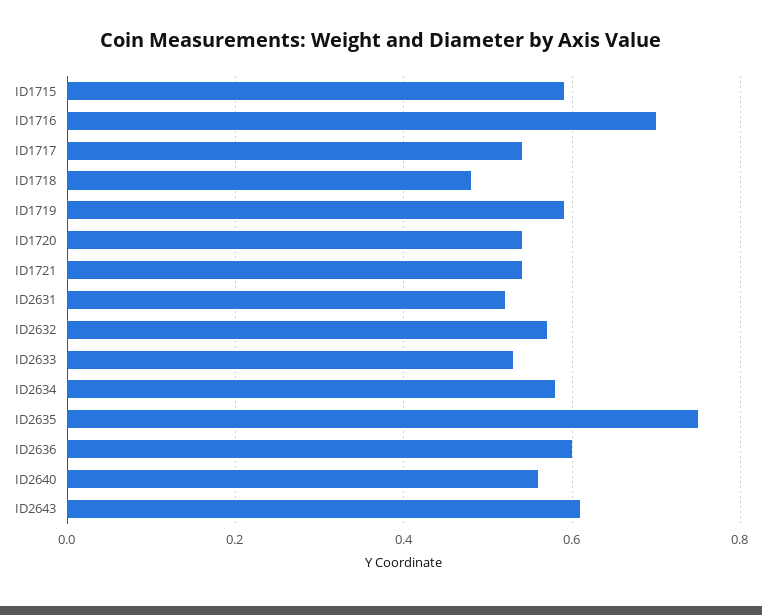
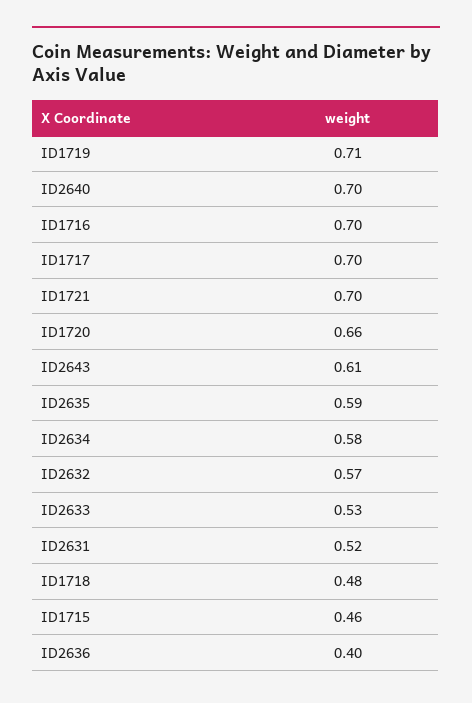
  {
-   "ID1715": 0.6,
+   "ID1715": 0.46,
    "ID1716": 0.7,
-   "ID1717": 0.55,
+   "ID1717": 0.7,
    "ID1718": 0.48,
-   "ID1719": 0.6,
+   "ID1719": 0.71,
-   "ID1720": 0.55,
+   "ID1720": 0.66,
-   "ID1721": 0.55,
+   "ID1721": 0.7,
    "ID2631": 0.52,
    "ID2632": 0.57,
    "ID2633": 0.53,
    "ID2634": 0.58,
-   "ID2635": 0.75,
+   "ID2635": 0.59,
-   "ID2636": 0.6,
+   "ID2636": 0.4,
-   "ID2640": 0.55,
+   "ID2640": 0.7,
    "ID2643": 0.61
  }

